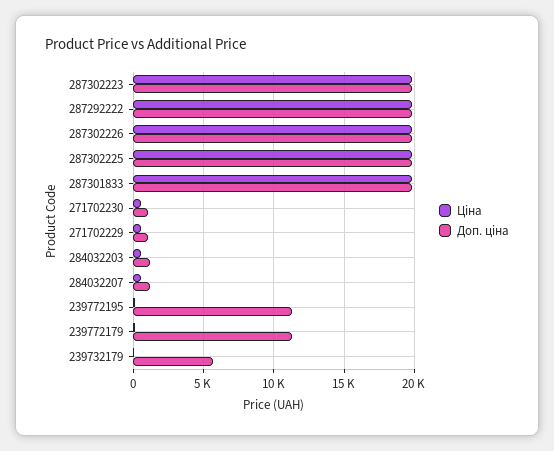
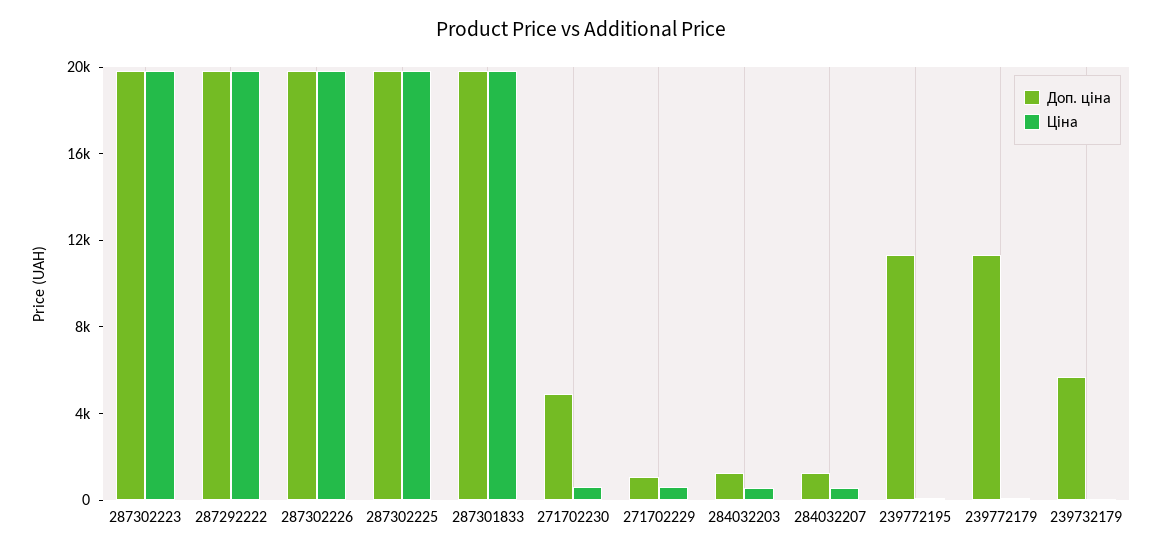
  {
    "Ціна": {
      "287302223": 20000,
      "287292222": 20000,
      "287302226": 20000,
      "287302225": 20000,
      "287301833": 20000,
      "271702230": 500,
      "271702229": 500,
      "284032203": 500,
      "284032207": 500,
      "239772195": 0,
      "239772179": 0,
      "239732179": 0
    },
    "Доп. ціна": {
      "287302223": 20000,
      "287292222": 20000,
      "287302226": 20000,
      "287302225": 20000,
      "287301833": 20000,
-     "271702230": 1000,
+     "271702230": 5000,
      "271702229": 1000,
      "284032203": 1000,
      "284032207": 1000,
      "239772195": 11500,
      "239772179": 11500,
      "239732179": 5500
    }
  }

